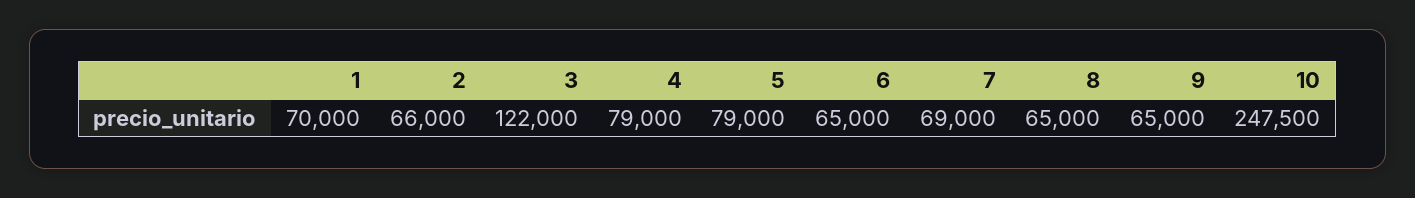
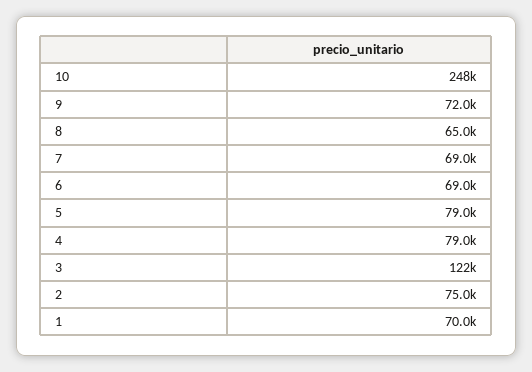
  {
    "1": 70000,
-   "2": 66000,
+   "2": 75000,
    "3": 122000,
    "4": 79000,
    "5": 79000,
-   "6": 65000,
+   "6": 69000,
    "7": 69000,
    "8": 65000,
-   "9": 65000,
+   "9": 72000,
    "10": 247500
  }

